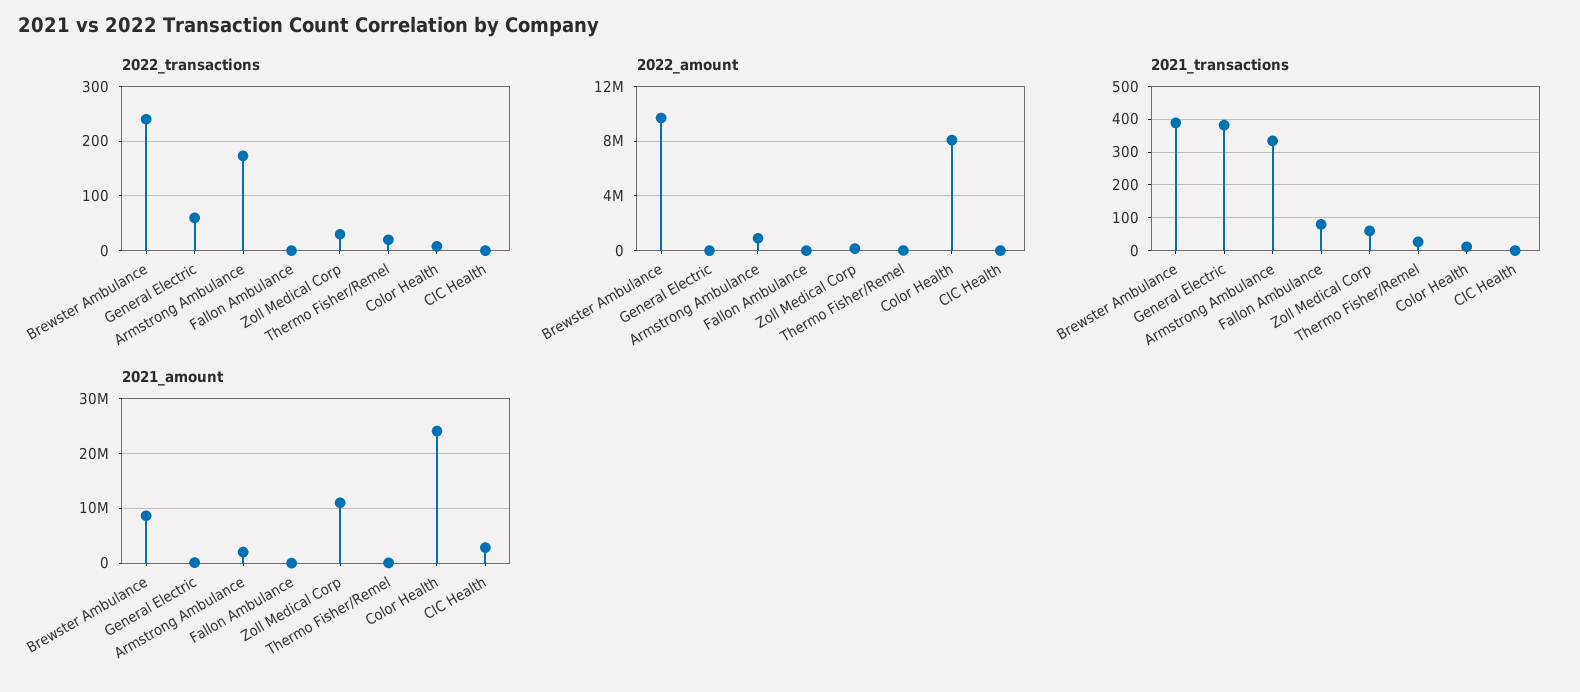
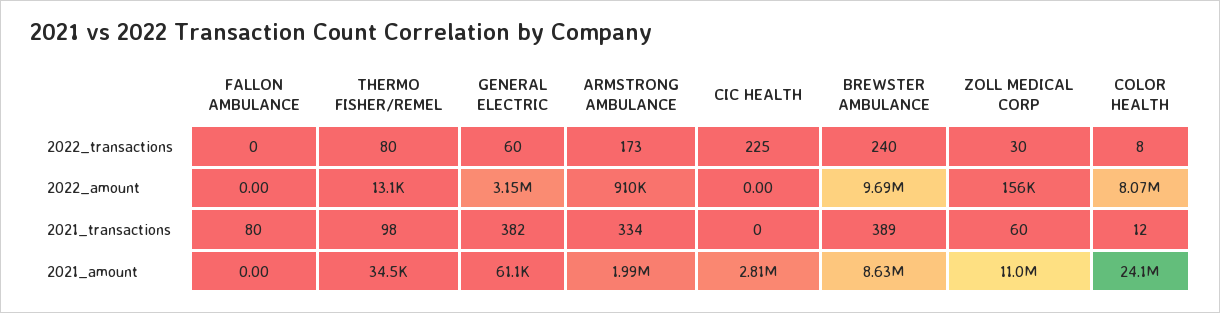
  {
    "2022_transactions": {
      "Brewster Ambulance": 240,
      "General Electric": 60,
      "Armstrong Ambulance": 173,
      "Fallon Ambulance": 0,
      "Zoll Medical Corp": 30,
-     "Thermo Fisher/Remel": 20,
+     "Thermo Fisher/Remel": 80,
      "Color Health": 8,
-     "CIC Health": 0
+     "CIC Health": 225
    },
    "2022_amount": {
      "Brewster Ambulance": 9690000,
-     "General Electric": 0,
+     "General Electric": 3150000,
      "Armstrong Ambulance": 910000,
      "Fallon Ambulance": 0,
      "Zoll Medical Corp": 156000,
      "Thermo Fisher/Remel": 13100,
      "Color Health": 8070000,
      "CIC Health": 0
    },
    "2021_transactions": {
      "Brewster Ambulance": 389,
      "General Electric": 382,
      "Armstrong Ambulance": 334,
      "Fallon Ambulance": 80,
      "Zoll Medical Corp": 60,
-     "Thermo Fisher/Remel": 20,
+     "Thermo Fisher/Remel": 98,
      "Color Health": 12,
      "CIC Health": 0
    },
    "2021_amount": {
      "Brewster Ambulance": 8630000,
      "General Electric": 61100,
      "Armstrong Ambulance": 1990000,
      "Fallon Ambulance": 0,
      "Zoll Medical Corp": 11000000,
      "Thermo Fisher/Remel": 34500,
      "Color Health": 24100000,
      "CIC Health": 2810000
    }
  }

